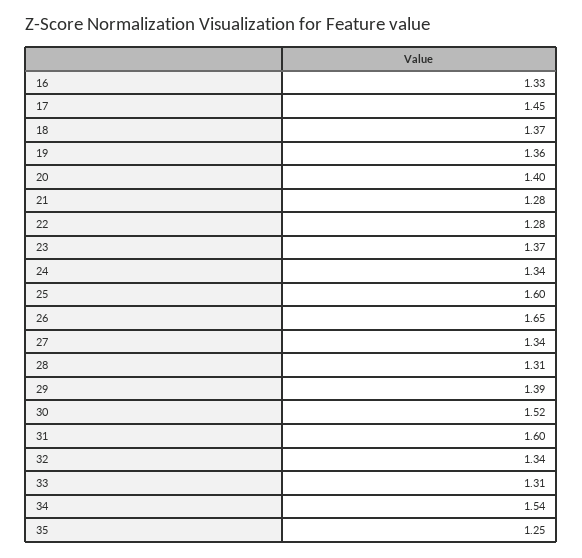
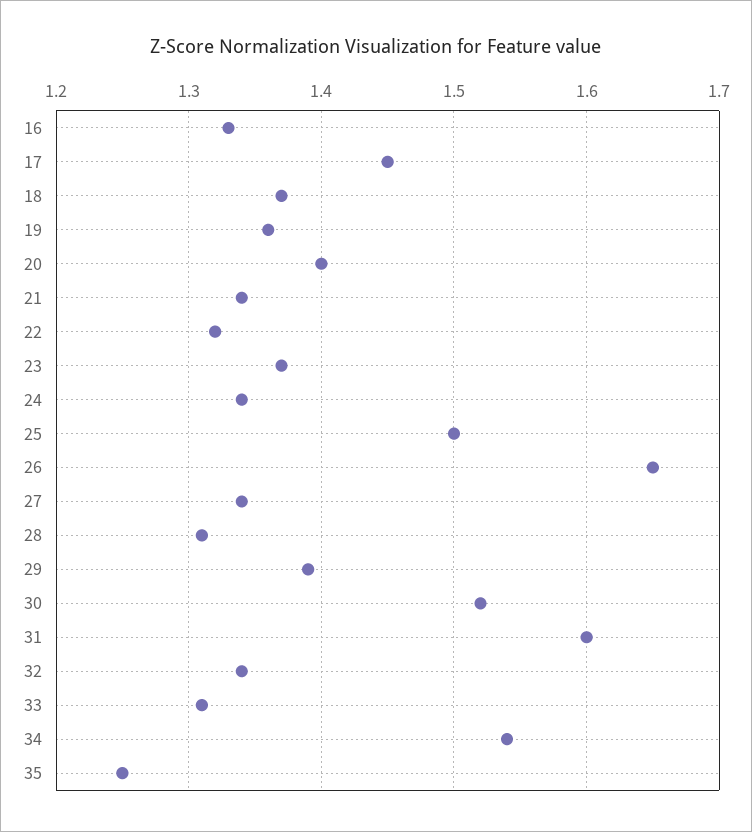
  {
    "16": 1.33,
    "17": 1.45,
    "18": 1.37,
    "19": 1.36,
    "20": 1.4,
-   "21": 1.28,
+   "21": 1.34,
-   "22": 1.28,
+   "22": 1.32,
    "23": 1.37,
    "24": 1.34,
-   "25": 1.6,
+   "25": 1.5,
    "26": 1.65,
    "27": 1.34,
    "28": 1.31,
    "29": 1.39,
    "30": 1.52,
    "31": 1.6,
    "32": 1.34,
    "33": 1.31,
    "34": 1.54,
    "35": 1.25
  }

